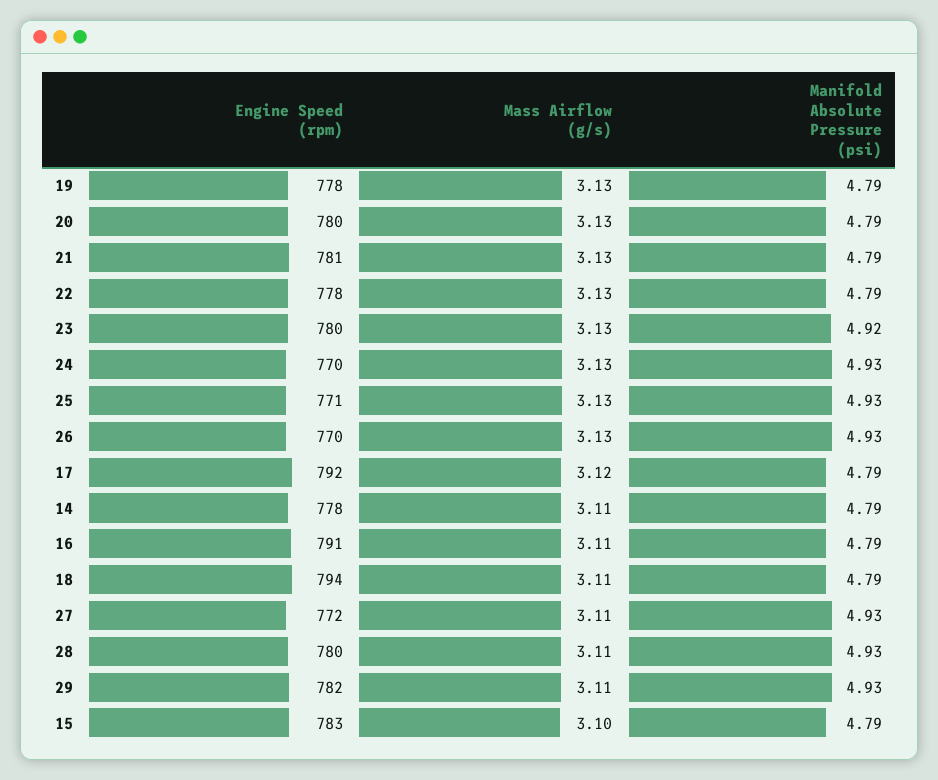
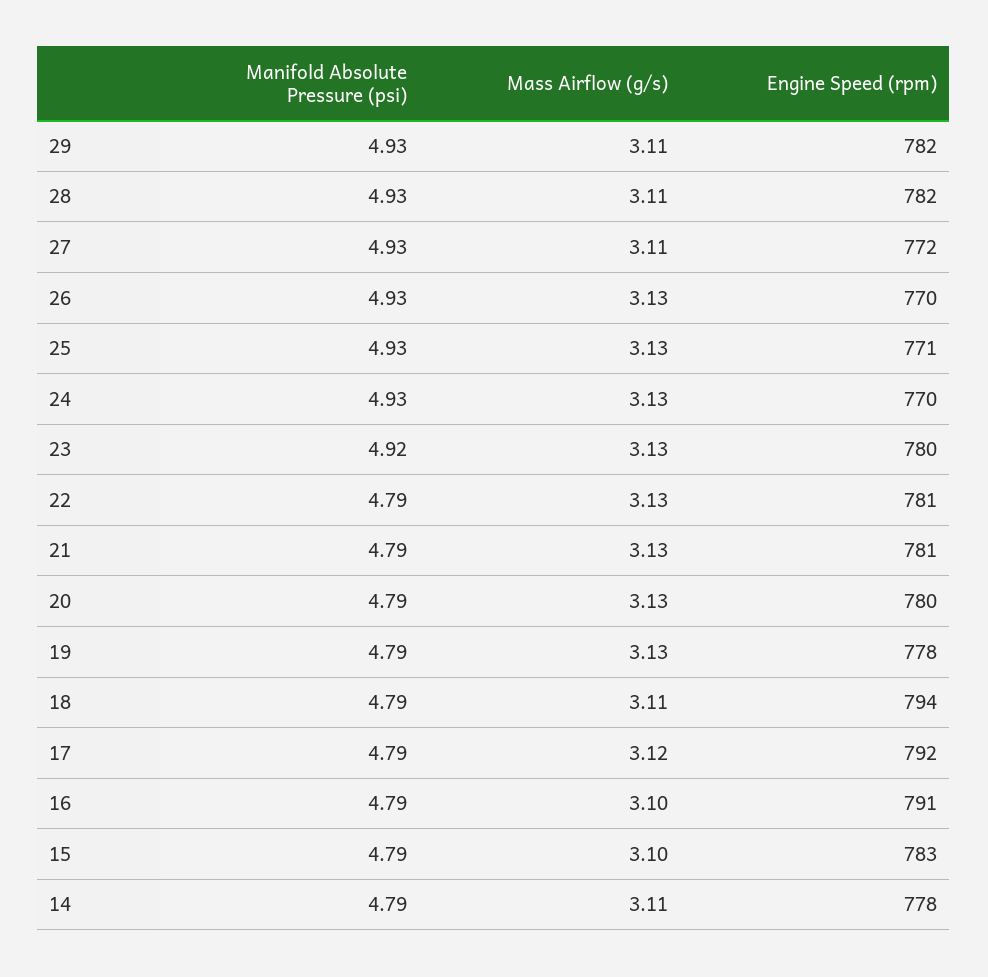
  {
    "Engine Speed (rpm)": {
      "19": 778,
      "20": 780,
      "21": 781,
-     "22": 778,
+     "22": 781,
      "23": 780,
      "24": 770,
      "25": 771,
      "26": 770,
      "17": 792,
      "14": 778,
      "16": 791,
      "18": 794,
      "27": 772,
-     "28": 780,
+     "28": 782,
      "29": 782,
      "15": 783
    },
    "Mass Airflow (g/s)": {
      "19": 3.13,
      "20": 3.13,
      "21": 3.13,
      "22": 3.13,
      "23": 3.13,
      "24": 3.13,
      "25": 3.13,
      "26": 3.13,
      "17": 3.12,
      "14": 3.11,
-     "16": 3.11,
+     "16": 3.1,
      "18": 3.11,
      "27": 3.11,
      "28": 3.11,
      "29": 3.11,
      "15": 3.1
    },
    "Manifold Absolute Pressure (psi)": {
      "19": 4.79,
      "20": 4.79,
      "21": 4.79,
      "22": 4.79,
      "23": 4.92,
      "24": 4.93,
      "25": 4.93,
      "26": 4.93,
      "17": 4.79,
      "14": 4.79,
      "16": 4.79,
      "18": 4.79,
      "27": 4.93,
      "28": 4.93,
      "29": 4.93,
      "15": 4.79
    }
  }

